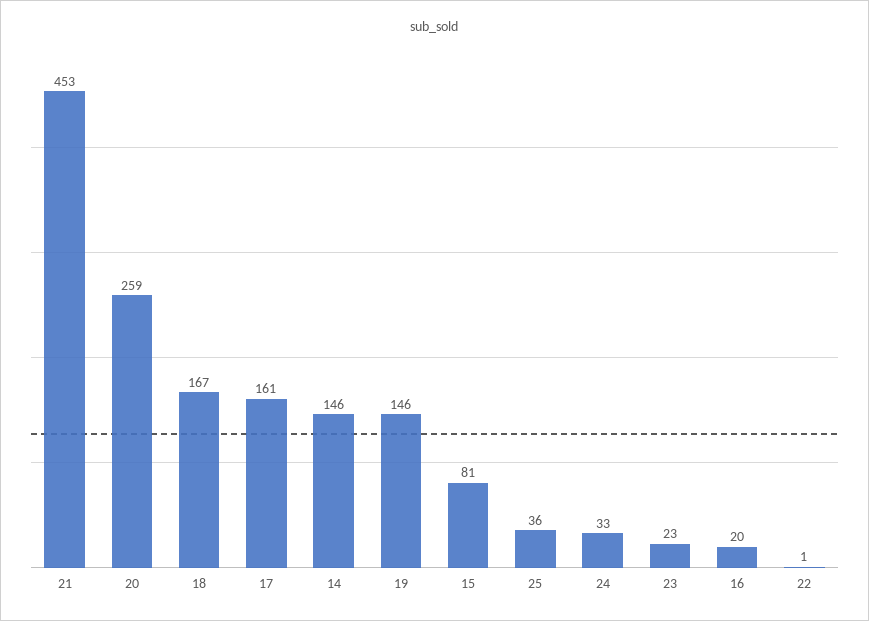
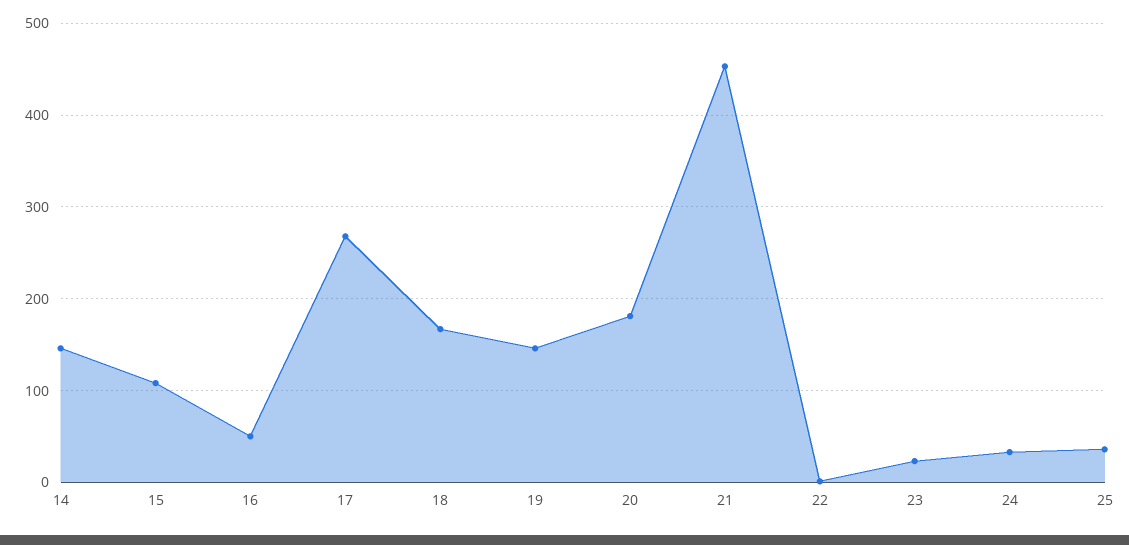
  {
    "21": 453,
-   "20": 259,
+   "20": 180,
    "18": 167,
-   "17": 161,
+   "17": 270,
    "14": 146,
    "19": 146,
-   "15": 81,
+   "15": 110,
    "25": 36,
    "24": 33,
    "23": 23,
-   "16": 20,
+   "16": 50,
    "22": 1
  }

